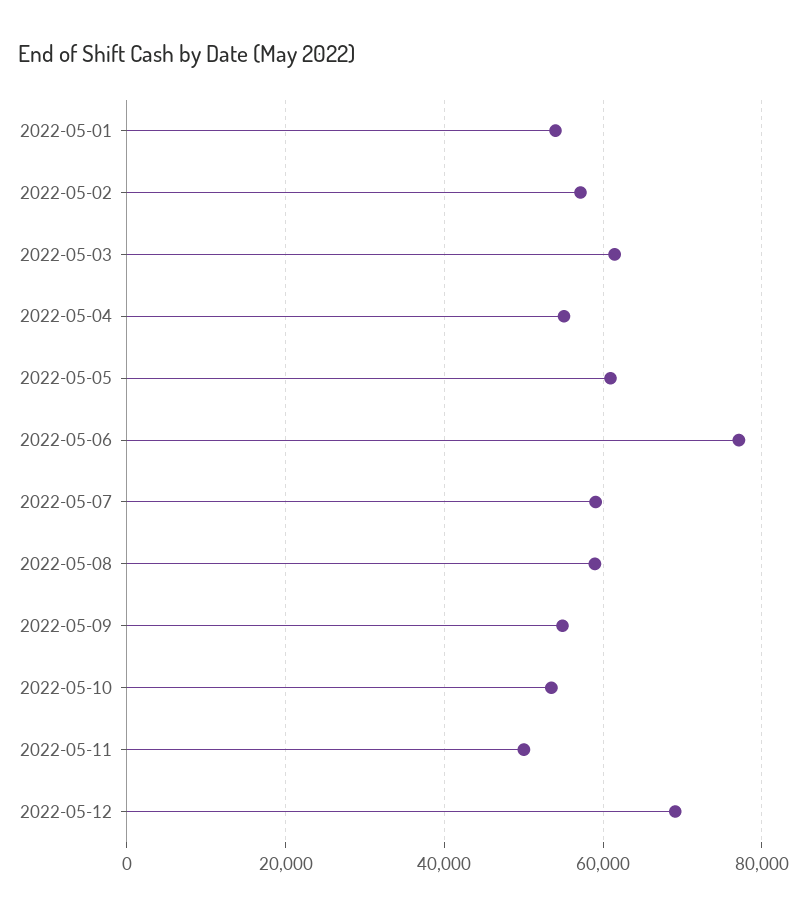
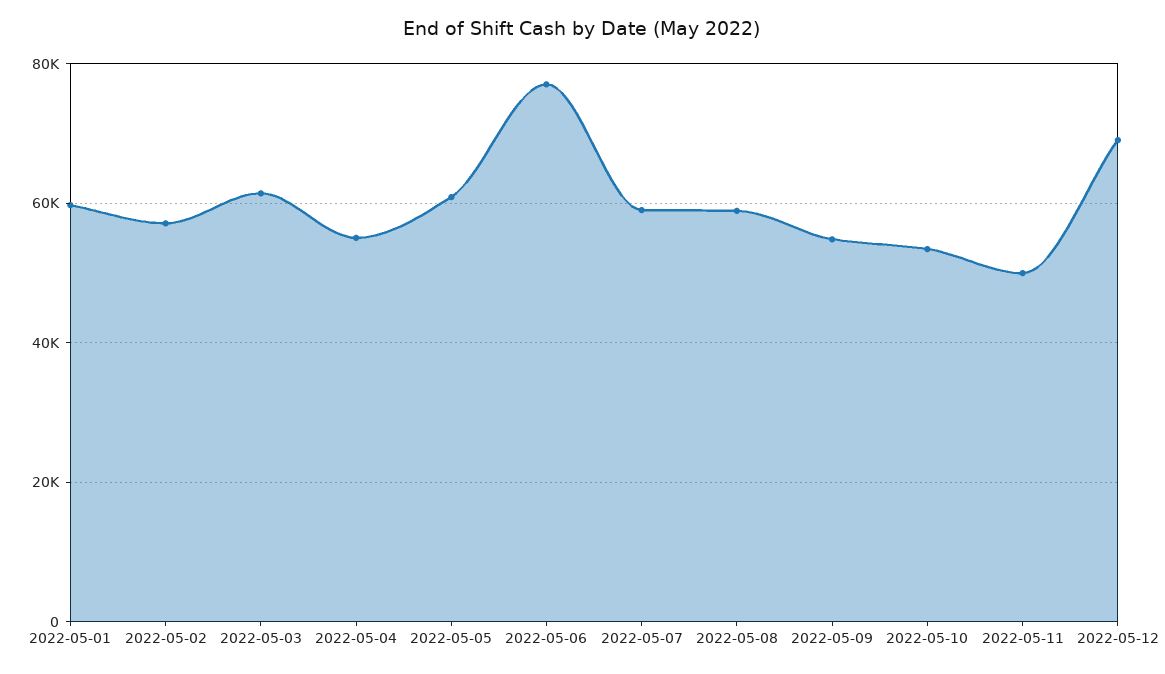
  {
-   "2022-05-01": 54000,
+   "2022-05-01": 60000,
    "2022-05-02": 58000,
    "2022-05-03": 62000,
    "2022-05-04": 56000,
    "2022-05-05": 60000,
    "2022-05-06": 78000,
    "2022-05-07": 60000,
    "2022-05-08": 58000,
    "2022-05-09": 54000,
    "2022-05-10": 54000,
    "2022-05-11": 50000,
    "2022-05-12": 70000
  }

